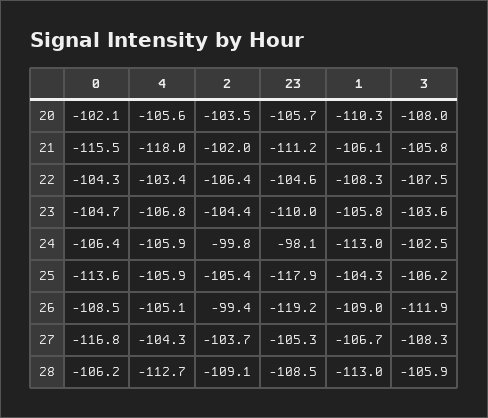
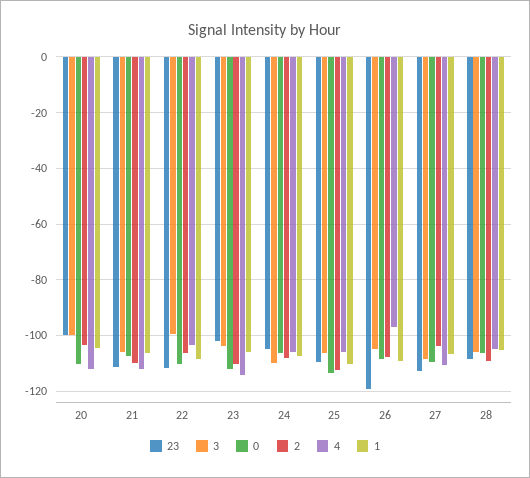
  {
    "0": {
-     "20": -102.1,
+     "20": -110,
-     "21": -115.5,
+     "21": -107.5,
-     "22": -104.3,
+     "22": -110,
-     "23": -104.7,
+     "23": -112.5,
      "24": -106.4,
      "25": -113.6,
      "26": -108.5,
-     "27": -116.8,
+     "27": -110,
      "28": -106.2
    },
    "4": {
-     "20": -105.6,
+     "20": -112.5,
-     "21": -118,
+     "21": -112.5,
      "22": -103.4,
-     "23": -106.8,
+     "23": -115,
      "24": -105.9,
      "25": -105.9,
-     "26": -105.1,
+     "26": -97.5,
-     "27": -104.3,
+     "27": -110,
-     "28": -112.7
+     "28": -105
    },
    "2": {
      "20": -103.5,
-     "21": -102,
+     "21": -110,
      "22": -106.4,
-     "23": -104.4,
+     "23": -110,
-     "24": -99.8,
+     "24": -107.5,
-     "25": -105.4,
+     "25": -112.5,
-     "26": -99.4,
+     "26": -107.5,
      "27": -103.7,
      "28": -109.1
    },
    "23": {
-     "20": -105.7,
+     "20": -100,
      "21": -111.2,
-     "22": -104.6,
+     "22": -112.5,
-     "23": -110,
+     "23": -102.5,
-     "24": -98.1,
+     "24": -105,
-     "25": -117.9,
+     "25": -110,
      "26": -119.2,
-     "27": -105.3,
+     "27": -112.5,
      "28": -108.5
    },
    "1": {
-     "20": -110.3,
+     "20": -105,
      "21": -106.1,
      "22": -108.3,
      "23": -105.8,
-     "24": -113,
+     "24": -107.5,
-     "25": -104.3,
+     "25": -110,
      "26": -109,
      "27": -106.7,
-     "28": -113
+     "28": -105
    },
    "3": {
-     "20": -108,
+     "20": -100,
      "21": -105.8,
-     "22": -107.5,
+     "22": -100,
      "23": -103.6,
-     "24": -102.5,
+     "24": -110,
      "25": -106.2,
-     "26": -111.9,
+     "26": -105,
      "27": -108.3,
      "28": -105.9
    }
  }

